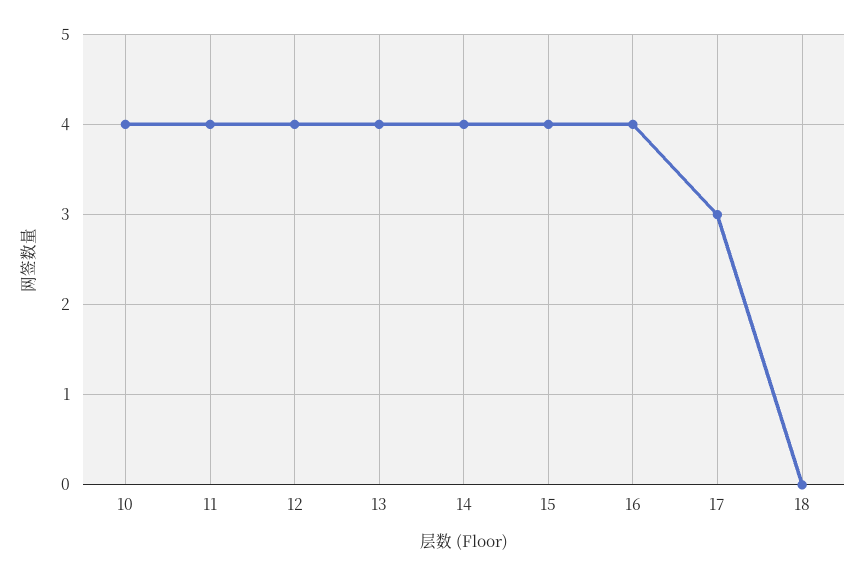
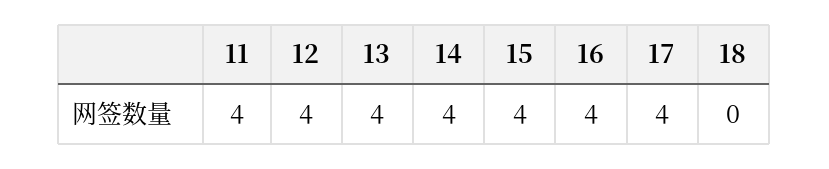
  {
-   "10": 4,
    "11": 4,
    "12": 4,
    "13": 4,
    "14": 4,
    "15": 4,
    "16": 4,
-   "17": 3,
+   "17": 4,
    "18": 0
  }

